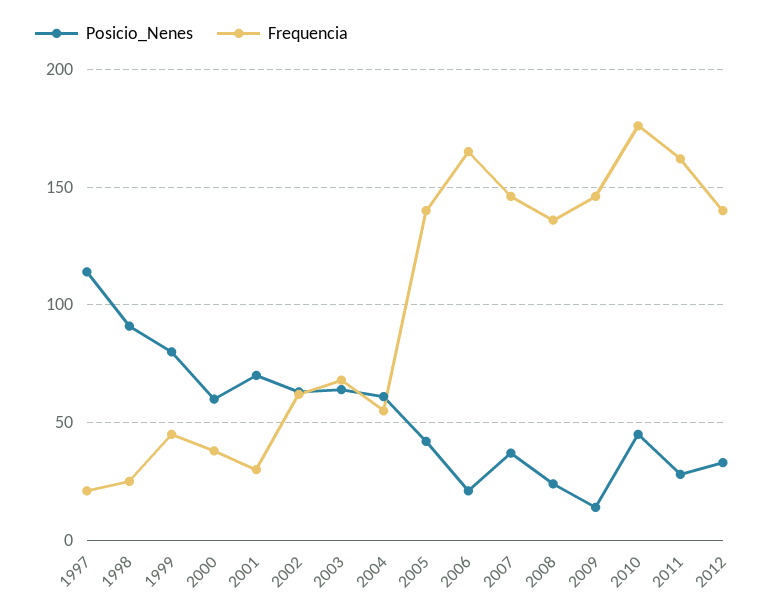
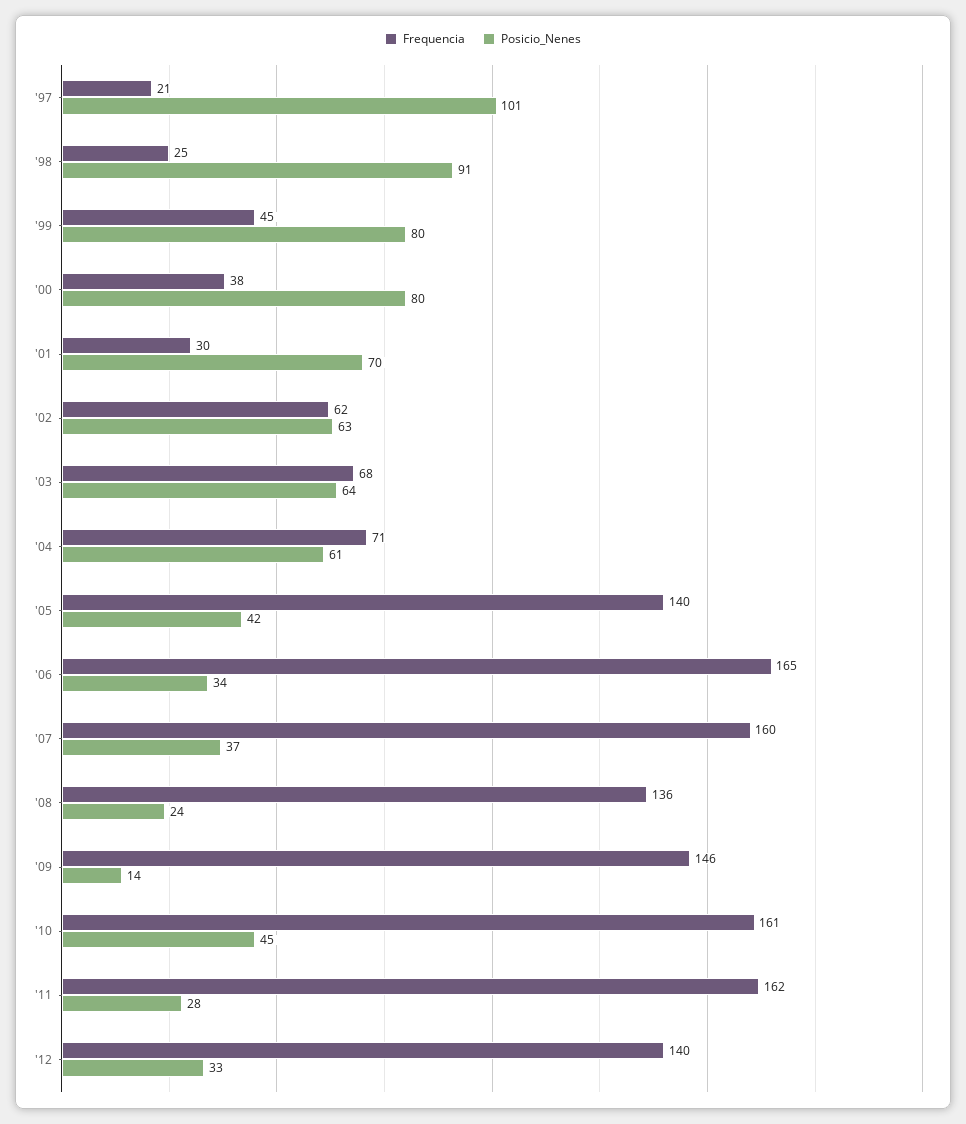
  {
    "Posicio_Nenes": {
-     "1997": 115,
+     "1997": 101,
      "1998": 91,
      "1999": 80,
-     "2000": 60,
+     "2000": 80,
      "2001": 70,
      "2002": 63,
      "2003": 64,
      "2004": 61,
      "2005": 42,
-     "2006": 20,
+     "2006": 34,
      "2007": 37,
      "2008": 24,
      "2009": 14,
      "2010": 45,
      "2011": 28,
      "2012": 33
    },
    "Frequencia": {
      "1997": 21,
      "1998": 25,
      "1999": 45,
      "2000": 38,
      "2001": 30,
      "2002": 62,
      "2003": 68,
-     "2004": 55,
+     "2004": 71,
      "2005": 140,
      "2006": 165,
-     "2007": 145,
+     "2007": 160,
      "2008": 136,
      "2009": 146,
-     "2010": 175,
+     "2010": 161,
      "2011": 162,
      "2012": 140
    }
  }

